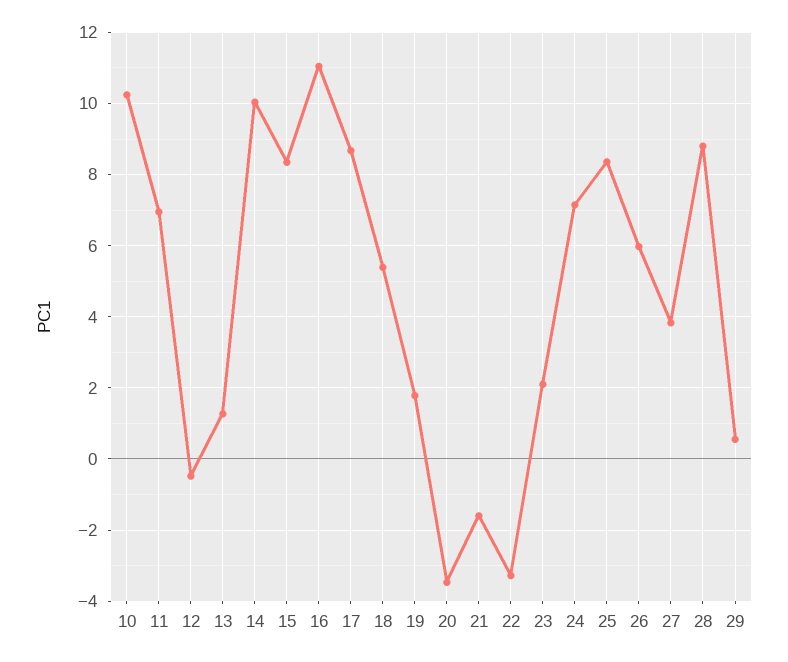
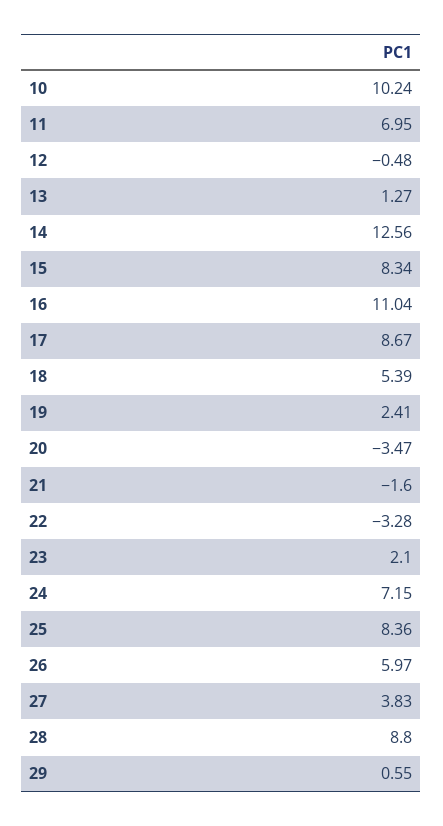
  {
    "10": 10.24,
    "11": 6.95,
    "12": -0.48,
    "13": 1.27,
-   "14": 10,
+   "14": 12.56,
    "15": 8.34,
    "16": 11.04,
    "17": 8.67,
    "18": 5.39,
-   "19": 1.8,
+   "19": 2.41,
    "20": -3.47,
    "21": -1.6,
    "22": -3.28,
    "23": 2.1,
    "24": 7.15,
    "25": 8.36,
    "26": 5.97,
    "27": 3.83,
    "28": 8.8,
    "29": 0.55
  }

